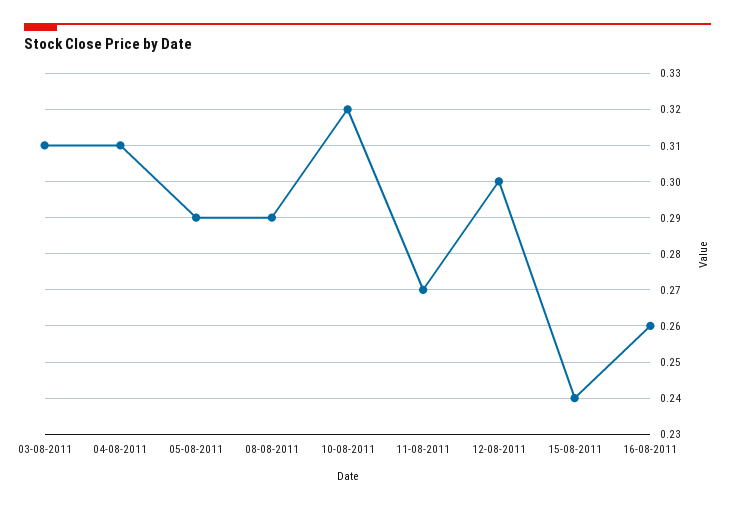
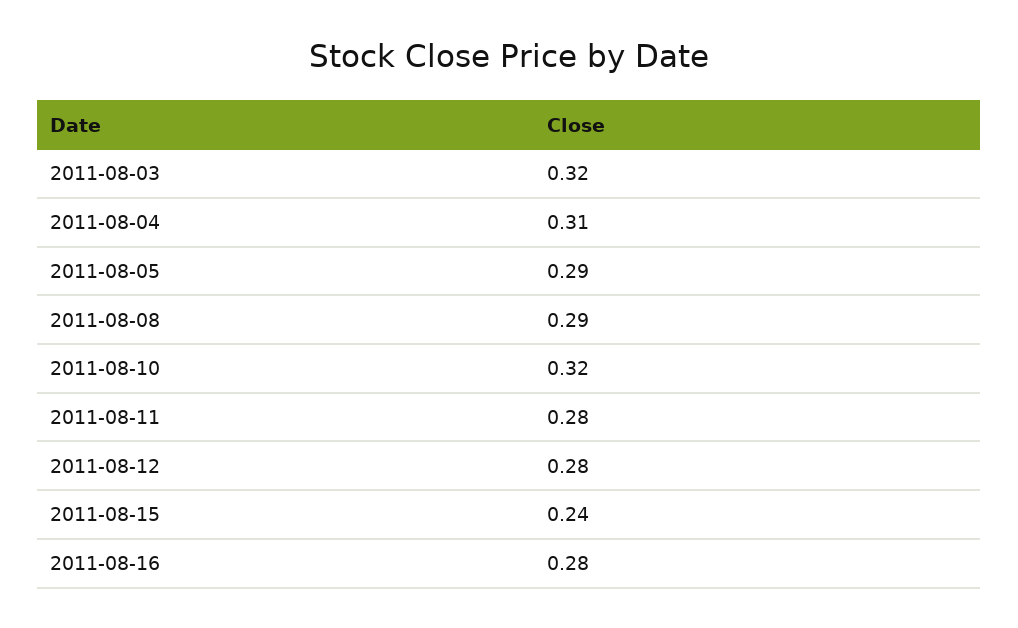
  {
-   "03-08-2011": 0.31,
+   "03-08-2011": 0.32,
    "04-08-2011": 0.31,
    "05-08-2011": 0.29,
    "08-08-2011": 0.29,
    "10-08-2011": 0.32,
-   "11-08-2011": 0.27,
+   "11-08-2011": 0.28,
-   "12-08-2011": 0.3,
+   "12-08-2011": 0.28,
    "15-08-2011": 0.24,
-   "16-08-2011": 0.26
+   "16-08-2011": 0.28
  }

